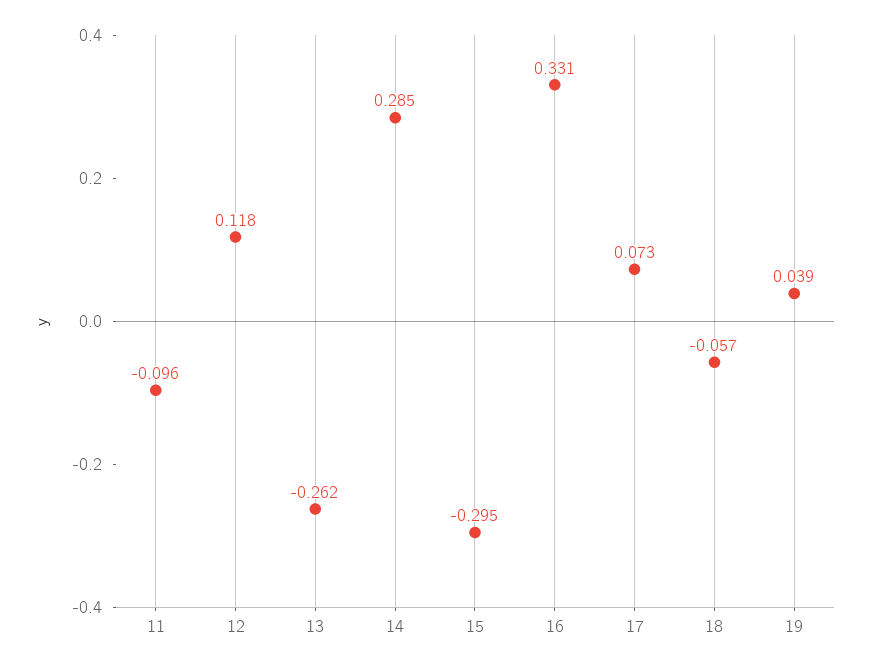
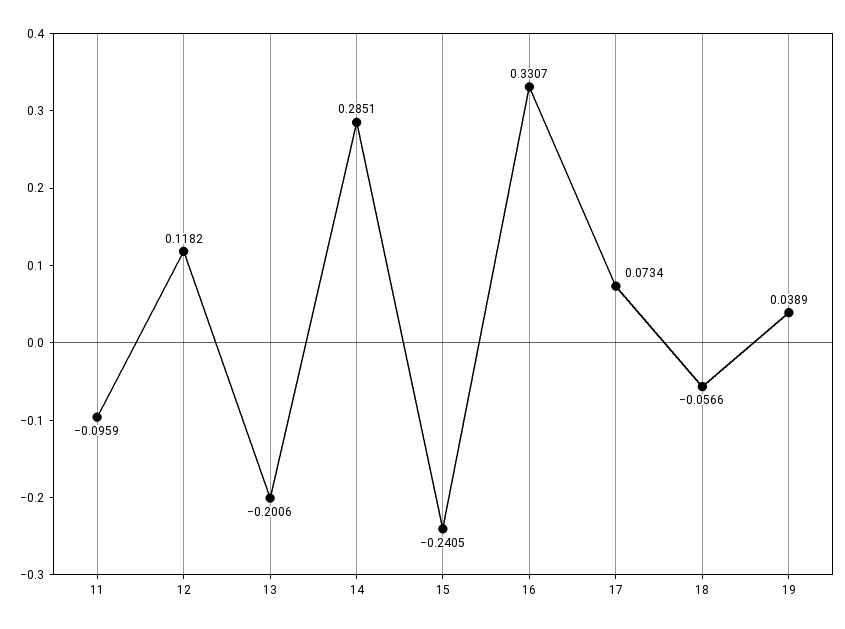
  {
    "11": -0.0959,
    "12": 0.1182,
-   "13": -0.262,
+   "13": -0.2006,
    "14": 0.2851,
-   "15": -0.295,
+   "15": -0.2405,
    "16": 0.3307,
    "17": 0.0734,
    "18": -0.0566,
    "19": 0.0389
  }

